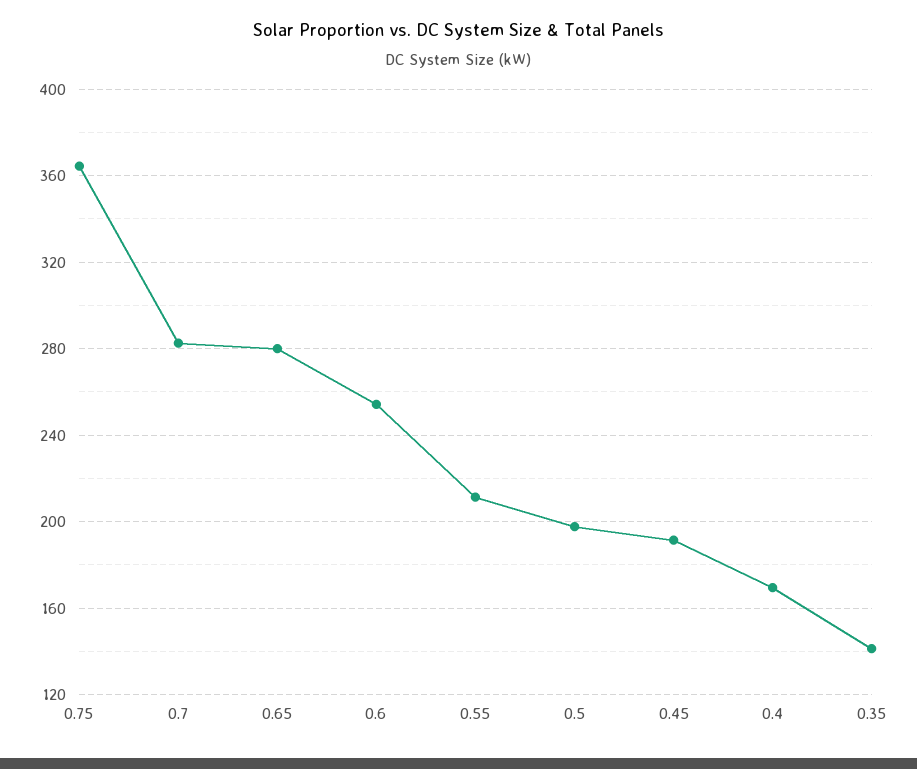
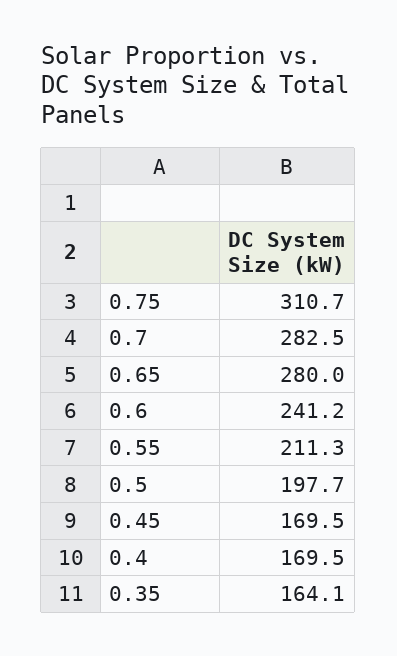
  {
-   "0.75": 365,
+   "0.75": 310.7,
    "0.7": 282.5,
    "0.65": 280,
-   "0.6": 255,
+   "0.6": 241.2,
    "0.55": 211.3,
    "0.5": 197.7,
-   "0.45": 190,
+   "0.45": 169.5,
    "0.4": 169.5,
-   "0.35": 140
+   "0.35": 164.1
  }

